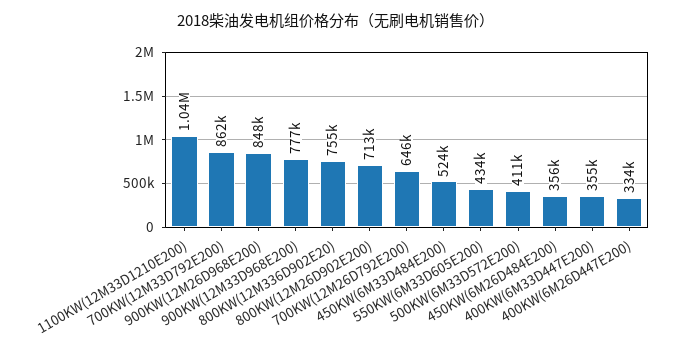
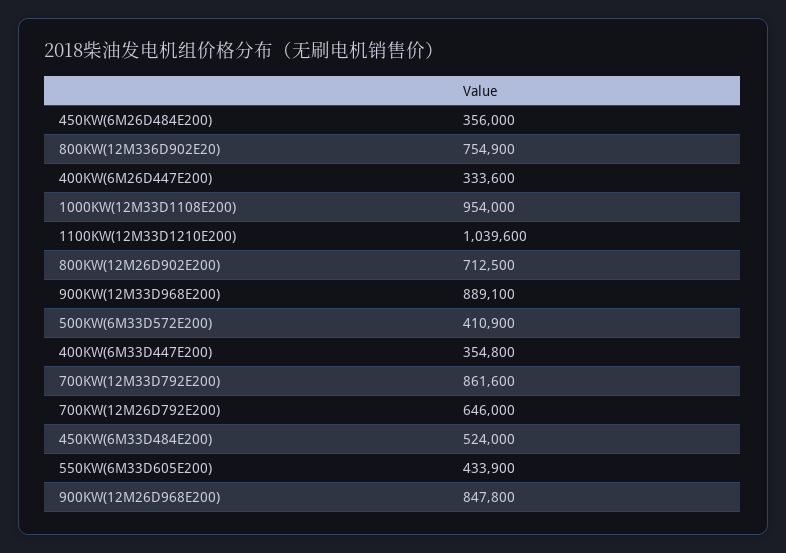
  {
    "1100KW(12M33D1210E200)": 1039600,
    "700KW(12M33D792E200)": 861600,
    "900KW(12M26D968E200)": 847800,
-   "900KW(12M33D968E200)": 777000,
+   "900KW(12M33D968E200)": 889100,
    "800KW(12M336D902E20)": 754900,
    "800KW(12M26D902E200)": 712500,
    "700KW(12M26D792E200)": 646000,
    "450KW(6M33D484E200)": 524000,
    "550KW(6M33D605E200)": 433900,
    "500KW(6M33D572E200)": 410900,
    "450KW(6M26D484E200)": 356000,
    "400KW(6M33D447E200)": 354800,
-   "400KW(6M26D447E200)": 333600
+   "400KW(6M26D447E200)": 333600,
+   "1000KW(12M33D1108E200)": 954000
  }

